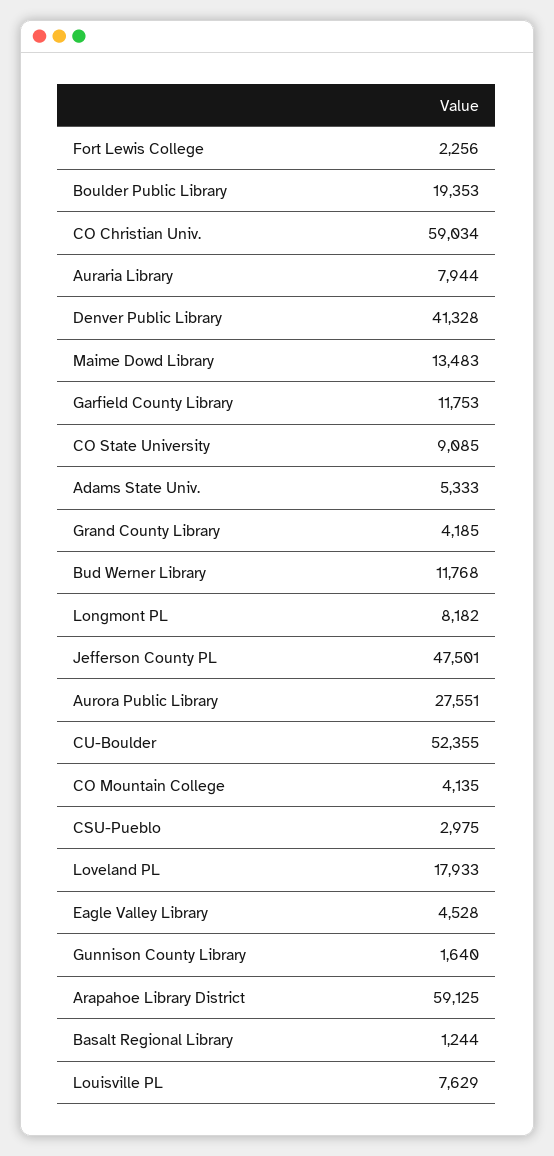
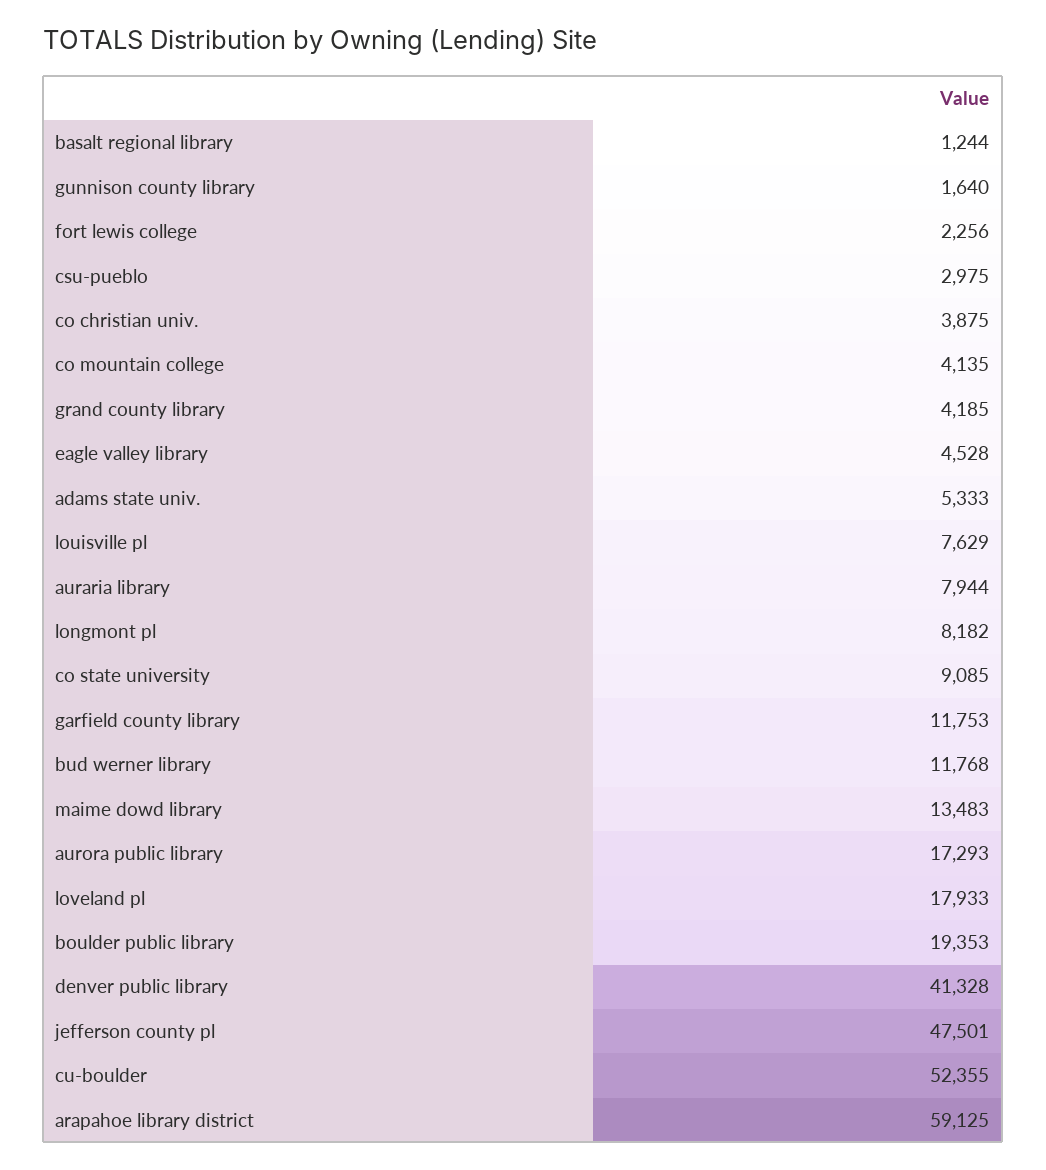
  {
    "Fort Lewis College": 2256,
    "Boulder Public Library": 19353,
-   "CO Christian Univ.": 59034,
+   "CO Christian Univ.": 3875,
    "Auraria Library": 7944,
    "Denver Public Library": 41328,
    "Maime Dowd Library": 13483,
    "Garfield County Library": 11753,
    "CO State University": 9085,
    "Adams State Univ.": 5333,
    "Grand County Library": 4185,
    "Bud Werner Library": 11768,
    "Longmont PL": 8182,
    "Jefferson County PL": 47501,
-   "Aurora Public Library": 27551,
+   "Aurora Public Library": 17293,
    "CU-Boulder": 52355,
    "CO Mountain College": 4135,
    "CSU-Pueblo": 2975,
    "Loveland PL": 17933,
    "Eagle Valley Library": 4528,
    "Gunnison County Library": 1640,
    "Arapahoe Library District": 59125,
    "Basalt Regional Library": 1244,
    "Louisville PL": 7629
  }

